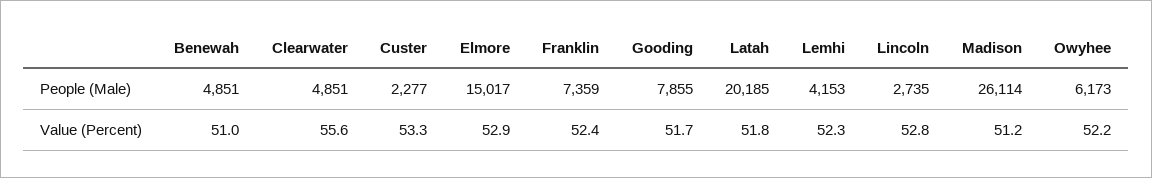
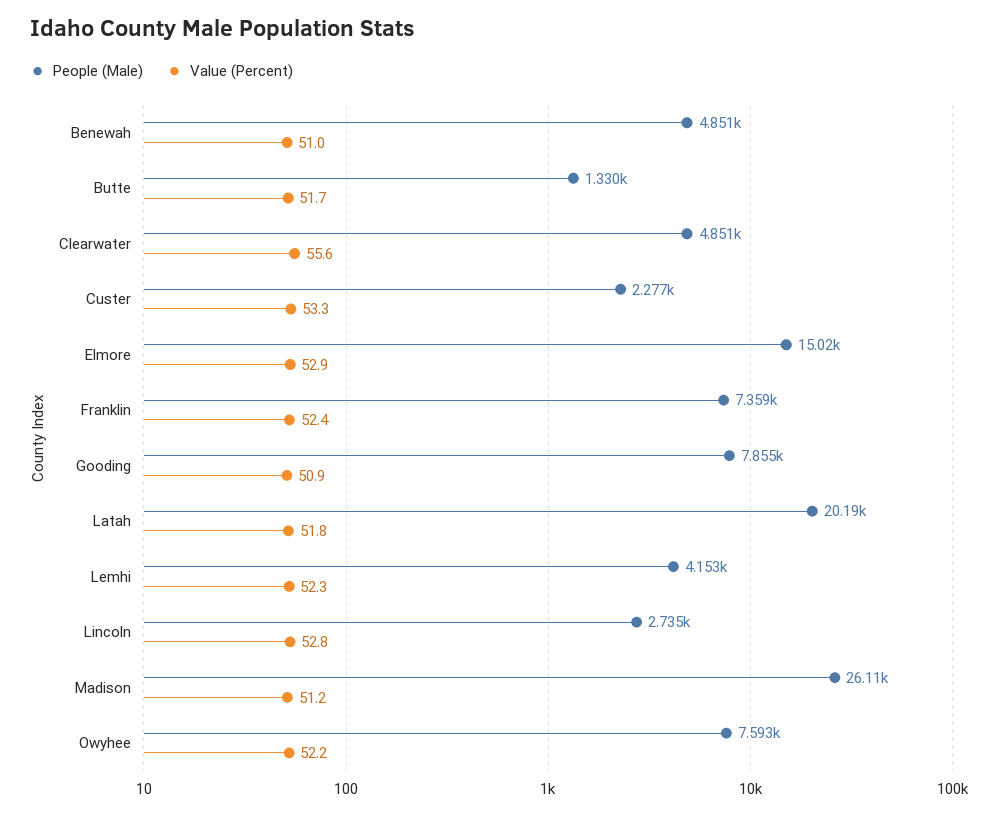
  {
    "People (Male)": {
      "Benewah": 4851,
      "Clearwater": 4851,
      "Custer": 2277,
      "Elmore": 15017,
      "Franklin": 7359,
      "Gooding": 7855,
      "Latah": 20185,
      "Lemhi": 4153,
      "Lincoln": 2735,
      "Madison": 26114,
-     "Owyhee": 6173
+     "Owyhee": 7593,
+     "Butte": 1330
    },
    "Value (Percent)": {
      "Benewah": 51,
      "Clearwater": 55.6,
      "Custer": 53.3,
      "Elmore": 52.9,
      "Franklin": 52.4,
-     "Gooding": 51.7,
+     "Gooding": 50.9,
      "Latah": 51.8,
      "Lemhi": 52.3,
      "Lincoln": 52.8,
      "Madison": 51.2,
-     "Owyhee": 52.2
+     "Owyhee": 52.2,
+     "Butte": 51.7
    }
  }

